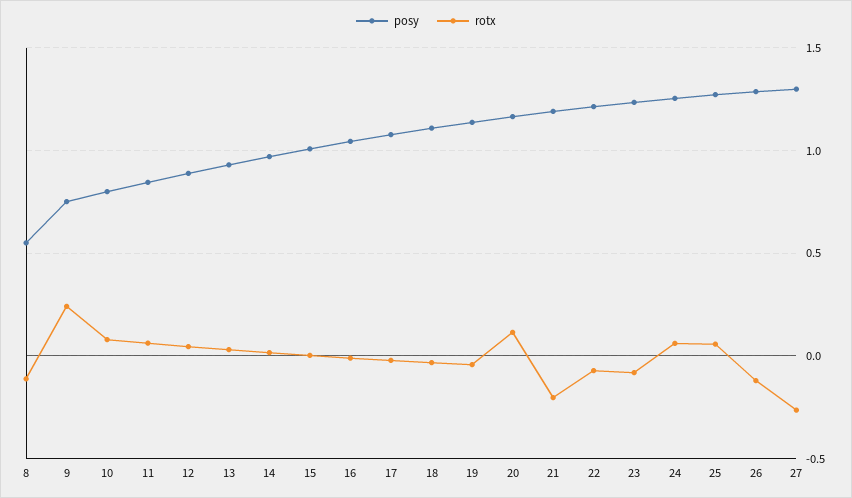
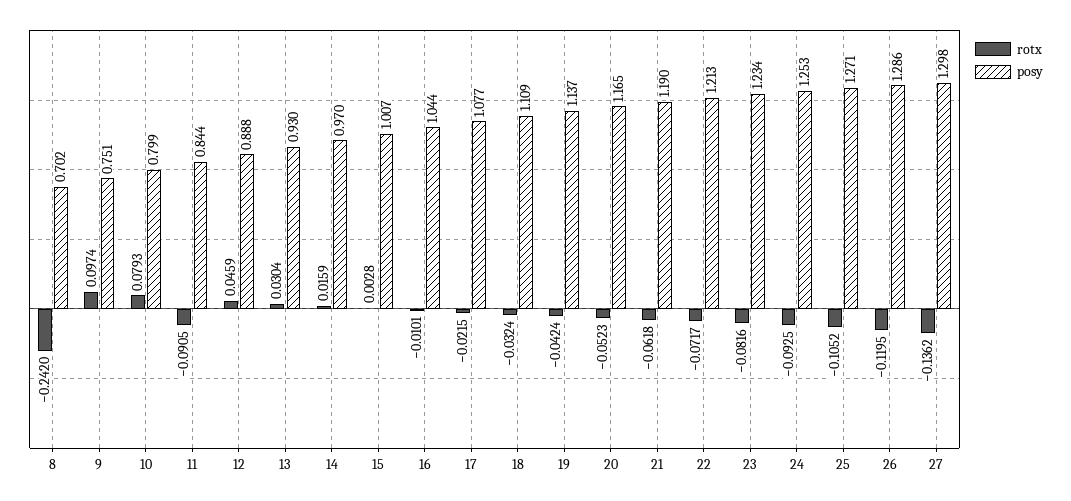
  {
    "posy": {
-     "8": 0.55,
+     "8": 0.702,
      "9": 0.751,
      "10": 0.799,
      "11": 0.844,
      "12": 0.888,
      "13": 0.93,
      "14": 0.97,
      "15": 1.007,
      "16": 1.044,
      "17": 1.077,
      "18": 1.109,
      "19": 1.137,
      "20": 1.165,
      "21": 1.19,
      "22": 1.213,
      "23": 1.234,
      "24": 1.253,
      "25": 1.271,
      "26": 1.286,
      "27": 1.298
    },
    "rotx": {
-     "8": -0.1,
+     "8": -0.242,
-     "9": 0.25,
+     "9": 0.0974,
      "10": 0.0793,
-     "11": 0.05,
+     "11": -0.0905,
      "12": 0.0459,
      "13": 0.0304,
      "14": 0.0159,
      "15": 0.0028,
      "16": -0.0101,
      "17": -0.0215,
      "18": -0.0324,
      "19": -0.0424,
-     "20": 0.1,
+     "20": -0.0523,
-     "21": -0.2,
+     "21": -0.0618,
      "22": -0.0717,
      "23": -0.0816,
-     "24": 0.05,
+     "24": -0.0925,
-     "25": 0.05,
+     "25": -0.1052,
      "26": -0.1195,
-     "27": -0.25
+     "27": -0.1362
    }
  }

